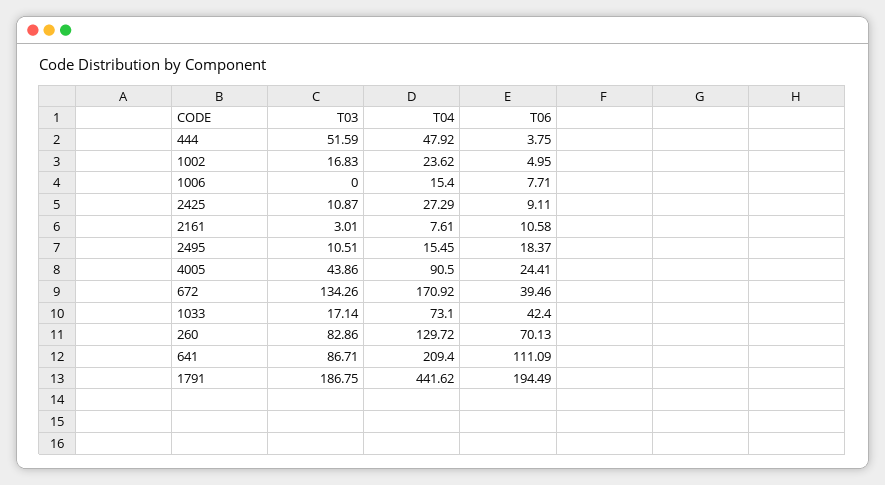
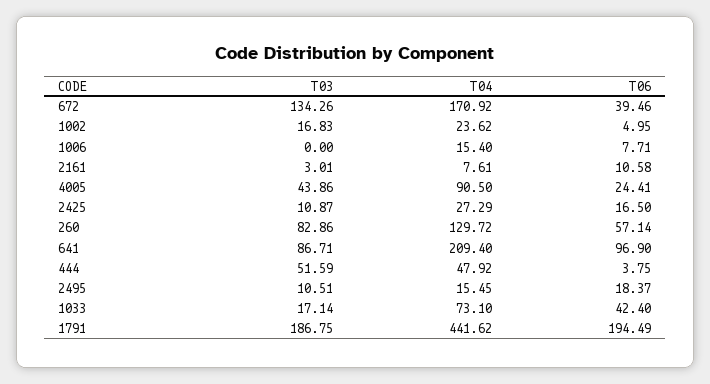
  {
    "T03": {
      "444": 51.59,
      "1002": 16.83,
      "1006": 0,
      "2425": 10.87,
      "2161": 3.01,
      "2495": 10.51,
      "4005": 43.86,
      "672": 134.26,
      "1033": 17.14,
      "260": 82.86,
      "641": 86.71,
      "1791": 186.75
    },
    "T04": {
      "444": 47.92,
      "1002": 23.62,
      "1006": 15.4,
      "2425": 27.29,
      "2161": 7.61,
      "2495": 15.45,
      "4005": 90.5,
      "672": 170.92,
      "1033": 73.1,
      "260": 129.72,
      "641": 209.4,
      "1791": 441.62
    },
    "T06": {
      "444": 3.75,
      "1002": 4.95,
      "1006": 7.71,
-     "2425": 9.11,
+     "2425": 16.5,
      "2161": 10.58,
      "2495": 18.37,
      "4005": 24.41,
      "672": 39.46,
      "1033": 42.4,
-     "260": 70.13,
+     "260": 57.14,
-     "641": 111.09,
+     "641": 96.9,
      "1791": 194.49
    }
  }

